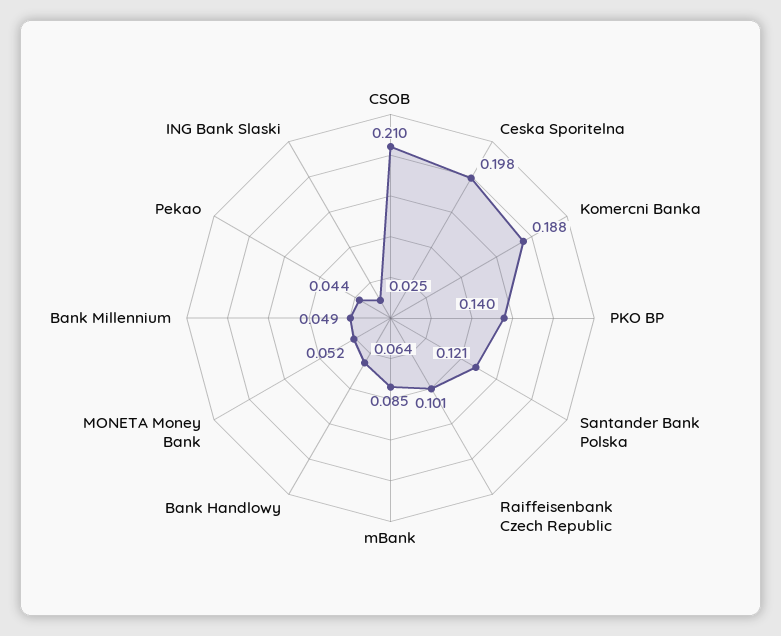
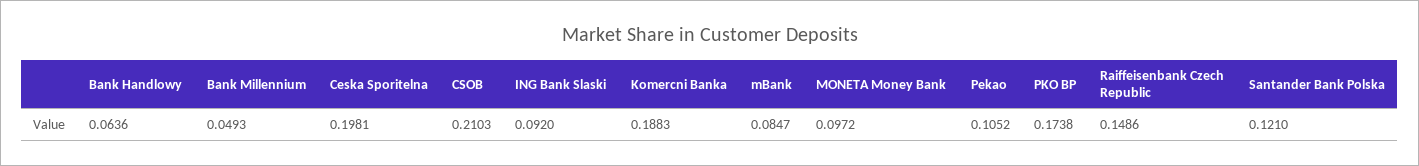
  {
    "CSOB": 0.2103,
    "Ceska Sporitelna": 0.1981,
    "Komercni Banka": 0.1883,
-   "PKO BP": 0.14,
+   "PKO BP": 0.1738,
    "Santander Bank Polska": 0.121,
-   "Raiffeisenbank Czech Republic": 0.101,
+   "Raiffeisenbank Czech Republic": 0.1486,
    "mBank": 0.0847,
    "Bank Handlowy": 0.0636,
-   "MONETA Money Bank": 0.052,
+   "MONETA Money Bank": 0.0972,
    "Bank Millennium": 0.0493,
-   "Pekao": 0.044,
+   "Pekao": 0.1052,
-   "ING Bank Slaski": 0.025
+   "ING Bank Slaski": 0.092
  }

